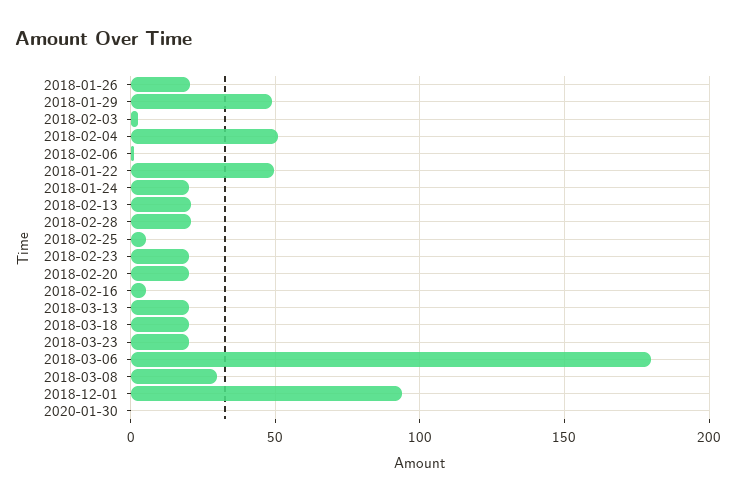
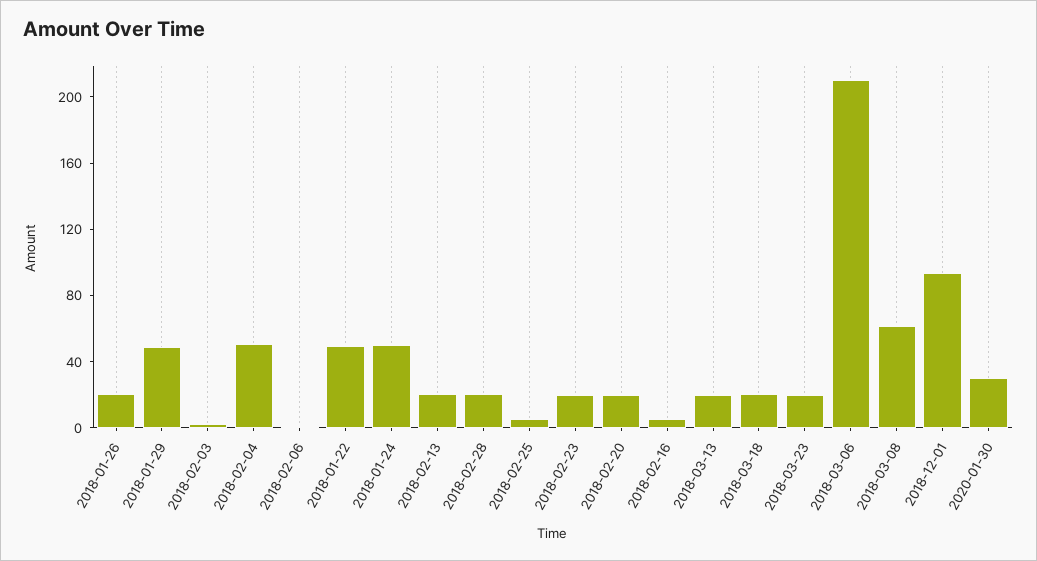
  {
    "2018-01-26": 20,
    "2018-01-29": 50,
    "2018-02-03": 0,
    "2018-02-04": 50,
    "2018-02-06": 0,
    "2018-01-22": 50,
-   "2018-01-24": 20,
+   "2018-01-24": 50,
    "2018-02-13": 20,
    "2018-02-28": 20,
    "2018-02-25": 5,
    "2018-02-23": 20,
    "2018-02-20": 20,
    "2018-02-16": 5,
    "2018-03-13": 20,
    "2018-03-18": 20,
    "2018-03-23": 20,
-   "2018-03-06": 180,
+   "2018-03-06": 210,
-   "2018-03-08": 30,
+   "2018-03-08": 60,
    "2018-12-01": 95,
-   "2020-01-30": 0
+   "2020-01-30": 30
  }

